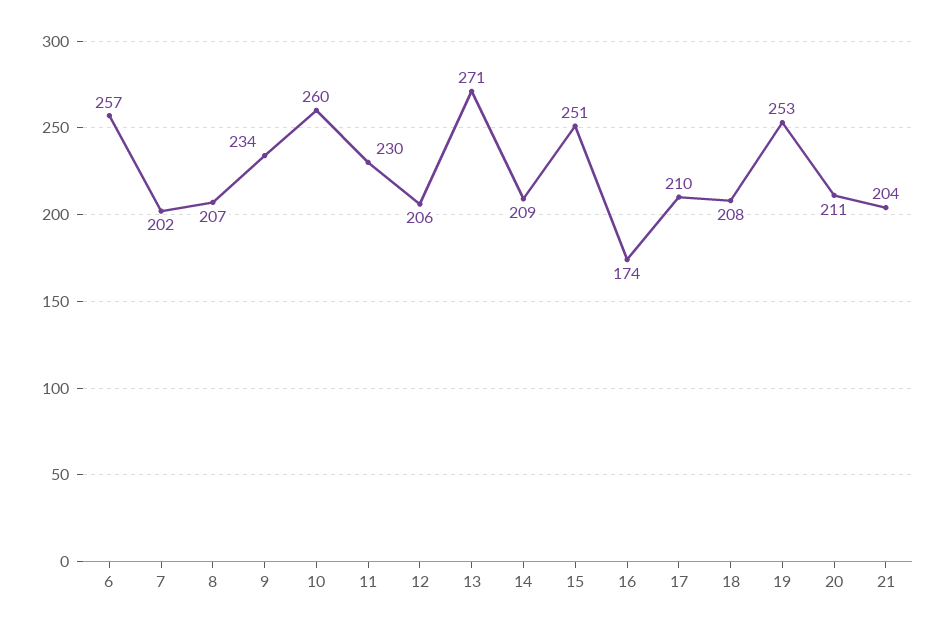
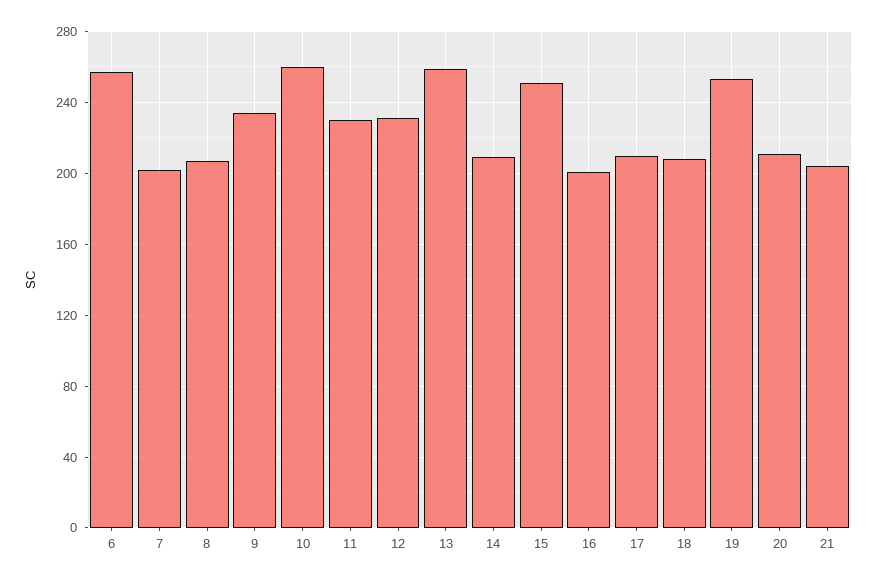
  {
    "6": 257,
    "7": 202,
    "8": 207,
    "9": 234,
    "10": 260,
    "11": 230,
-   "12": 206,
+   "12": 230,
-   "13": 271,
+   "13": 260,
    "14": 209,
    "15": 251,
-   "16": 174,
+   "16": 200,
    "17": 210,
    "18": 208,
    "19": 253,
    "20": 211,
    "21": 204
  }

